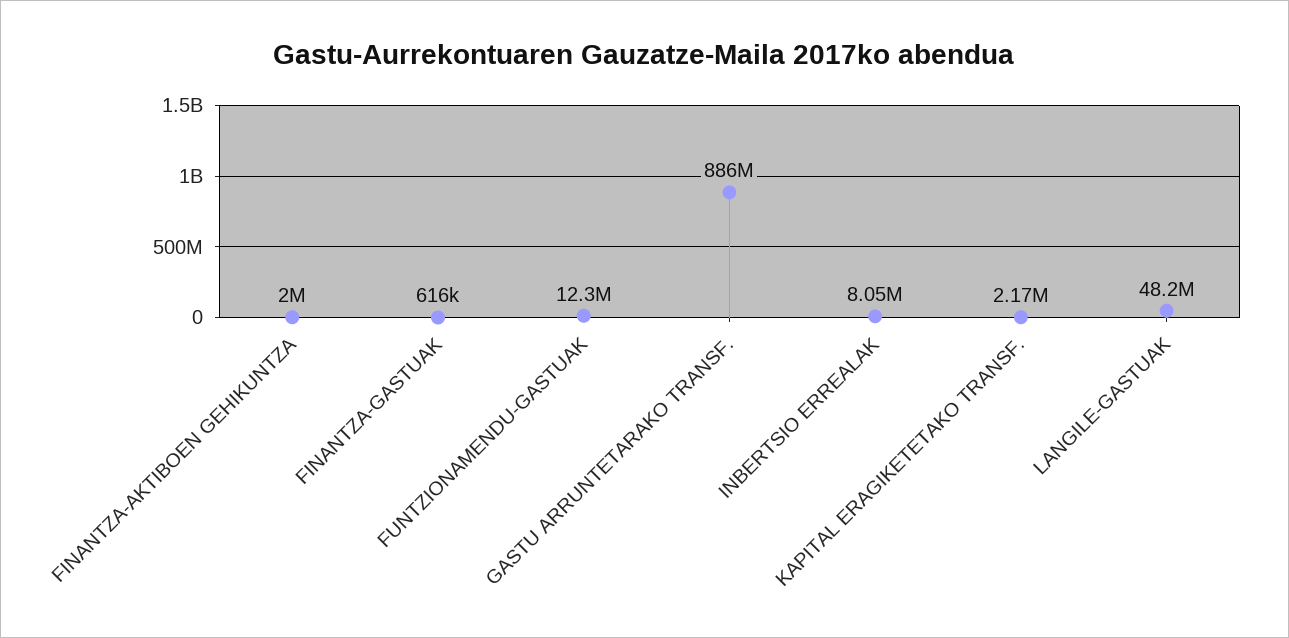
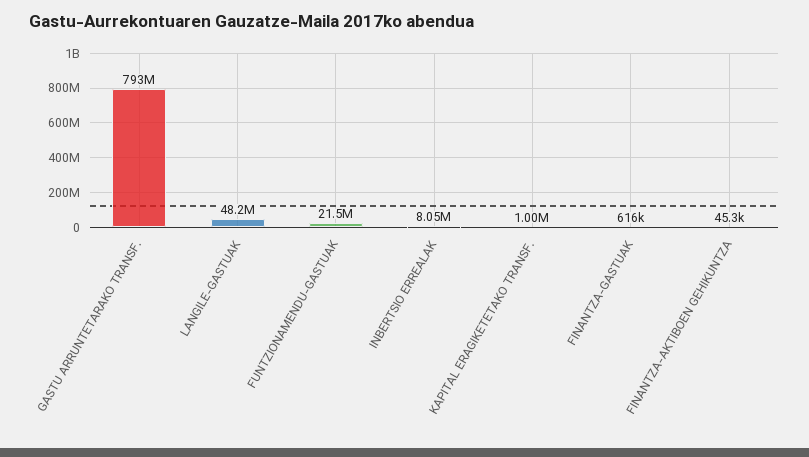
  {
-   "FINANTZA-AKTIBOEN GEHIKUNTZA": 2000000,
+   "FINANTZA-AKTIBOEN GEHIKUNTZA": 45300,
    "FINANTZA-GASTUAK": 616000,
-   "FUNTZIONAMENDU-GASTUAK": 12300000,
+   "FUNTZIONAMENDU-GASTUAK": 21500000,
-   "GASTU ARRUNTETARAKO TRANSF.": 886000000,
+   "GASTU ARRUNTETARAKO TRANSF.": 793000000,
    "INBERTSIO ERREALAK": 8050000,
-   "KAPITAL ERAGIKETETAKO TRANSF.": 2170000,
+   "KAPITAL ERAGIKETETAKO TRANSF.": 1000000,
    "LANGILE-GASTUAK": 48200000
  }

